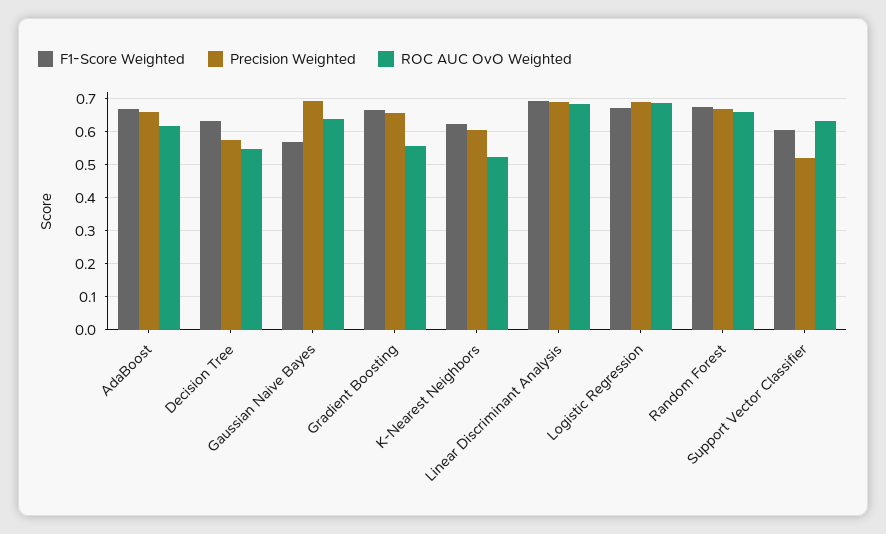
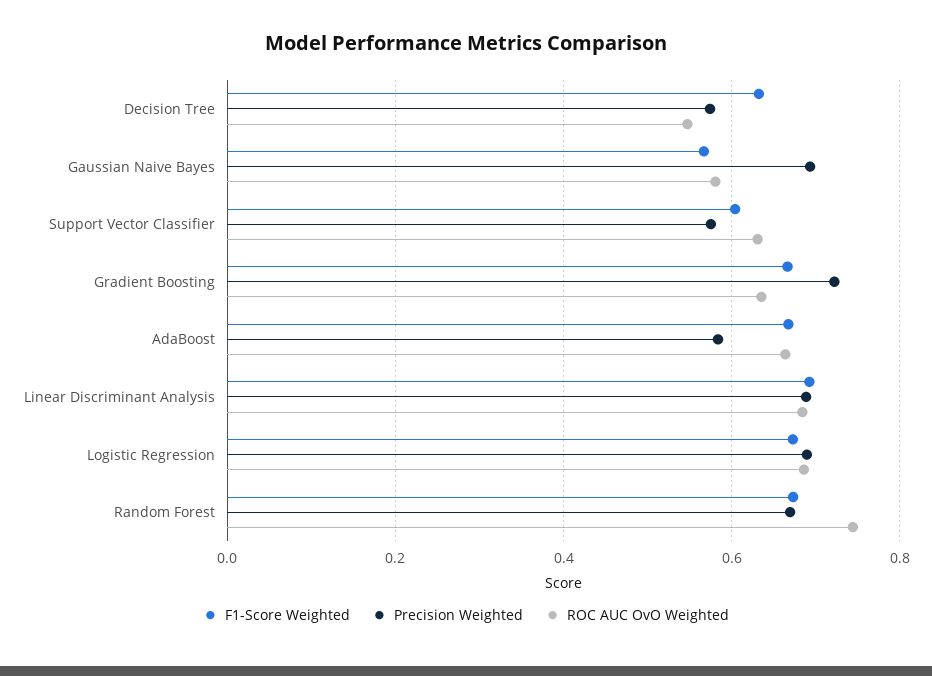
  {
    "F1-Score Weighted": {
      "AdaBoost": 0.66,
      "Decision Tree": 0.64,
      "Gaussian Naive Bayes": 0.56,
      "Gradient Boosting": 0.66,
-     "K-Nearest Neighbors": 0.62,
      "Linear Discriminant Analysis": 0.7,
      "Logistic Regression": 0.68,
      "Random Forest": 0.68,
      "Support Vector Classifier": 0.6
    },
    "Precision Weighted": {
-     "AdaBoost": 0.66,
+     "AdaBoost": 0.58,
      "Decision Tree": 0.58,
      "Gaussian Naive Bayes": 0.7,
-     "Gradient Boosting": 0.66,
+     "Gradient Boosting": 0.72,
-     "K-Nearest Neighbors": 0.6,
      "Linear Discriminant Analysis": 0.68,
      "Logistic Regression": 0.68,
      "Random Forest": 0.66,
-     "Support Vector Classifier": 0.52
+     "Support Vector Classifier": 0.58
    },
    "ROC AUC OvO Weighted": {
-     "AdaBoost": 0.62,
+     "AdaBoost": 0.66,
      "Decision Tree": 0.54,
-     "Gaussian Naive Bayes": 0.64,
+     "Gaussian Naive Bayes": 0.58,
-     "Gradient Boosting": 0.56,
+     "Gradient Boosting": 0.64,
-     "K-Nearest Neighbors": 0.52,
      "Linear Discriminant Analysis": 0.68,
      "Logistic Regression": 0.68,
-     "Random Forest": 0.66,
+     "Random Forest": 0.74,
      "Support Vector Classifier": 0.64
    }
  }

